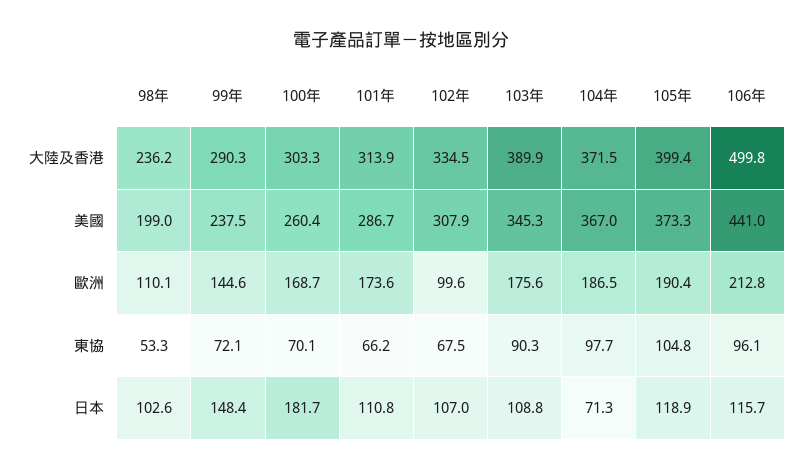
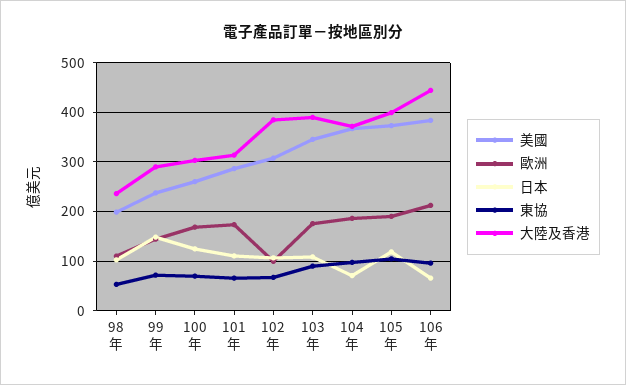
  {
    "大陸及香港": {
      "98年": 236.2,
      "99年": 290.3,
      "100年": 303.3,
      "101年": 313.9,
-     "102年": 334.5,
+     "102年": 380,
      "103年": 389.9,
      "104年": 371.5,
      "105年": 399.4,
-     "106年": 499.8
+     "106年": 440
    },
    "美國": {
      "98年": 199,
      "99年": 237.5,
      "100年": 260.4,
      "101年": 286.7,
      "102年": 307.9,
      "103年": 345.3,
      "104年": 367,
      "105年": 373.3,
-     "106年": 441
+     "106年": 380
    },
    "歐洲": {
      "98年": 110.1,
      "99年": 144.6,
      "100年": 168.7,
      "101年": 173.6,
      "102年": 99.6,
      "103年": 175.6,
      "104年": 186.5,
      "105年": 190.4,
      "106年": 212.8
    },
    "東協": {
      "98年": 53.3,
      "99年": 72.1,
      "100年": 70.1,
      "101年": 66.2,
      "102年": 67.5,
      "103年": 90.3,
      "104年": 97.7,
      "105年": 104.8,
      "106年": 96.1
    },
    "日本": {
      "98年": 102.6,
      "99年": 148.4,
-     "100年": 181.7,
+     "100年": 120,
      "101年": 110.8,
      "102年": 107,
      "103年": 108.8,
      "104年": 71.3,
      "105年": 118.9,
-     "106年": 115.7
+     "106年": 60
    }
  }

